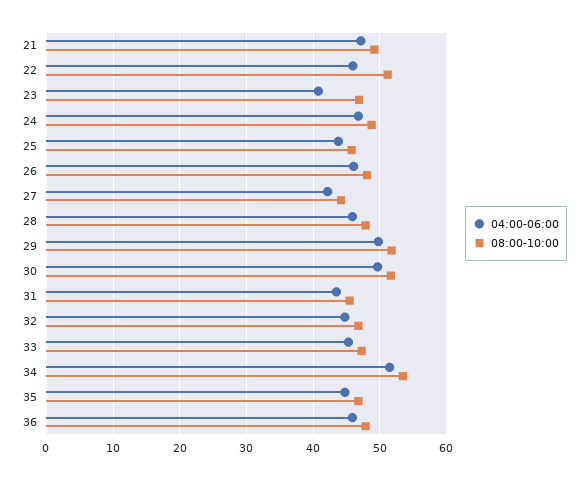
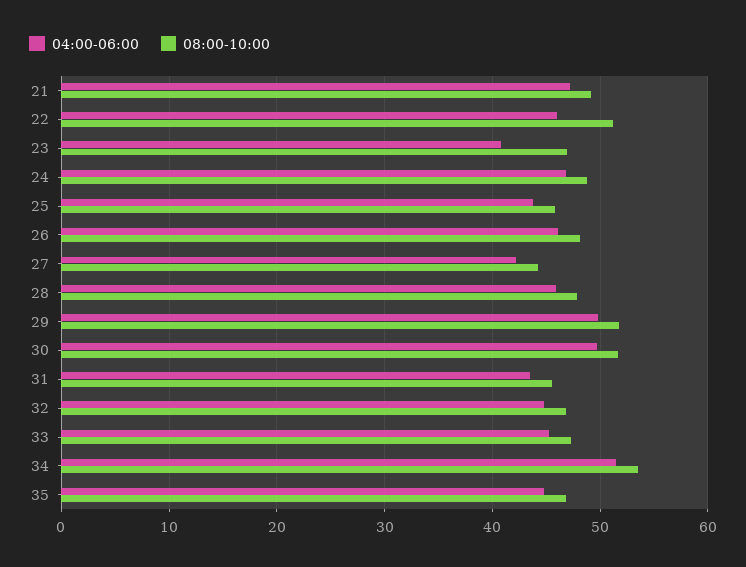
  {
    "04:00-06:00": {
      "21": 47,
      "22": 46,
      "23": 41,
      "24": 47,
      "25": 44,
      "26": 46,
      "27": 42,
      "28": 46,
      "29": 50,
      "30": 50,
      "31": 44,
      "32": 45,
      "33": 45,
      "34": 52,
-     "35": 45,
+     "35": 45
-     "36": 46
    },
    "08:00-10:00": {
      "21": 49,
      "22": 51,
      "23": 47,
      "24": 49,
      "25": 46,
      "26": 48,
      "27": 44,
      "28": 48,
      "29": 52,
      "30": 52,
      "31": 46,
      "32": 47,
      "33": 47,
      "34": 54,
-     "35": 47,
+     "35": 47
-     "36": 48
    }
  }

